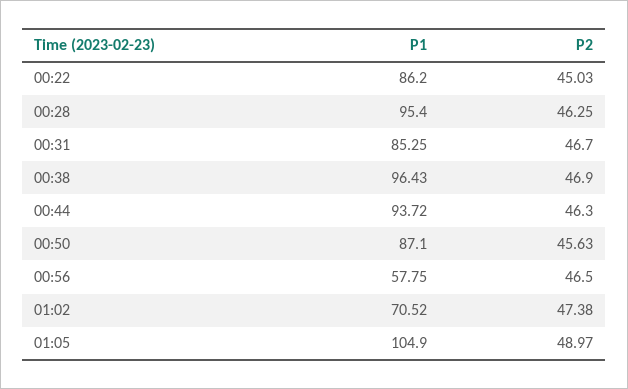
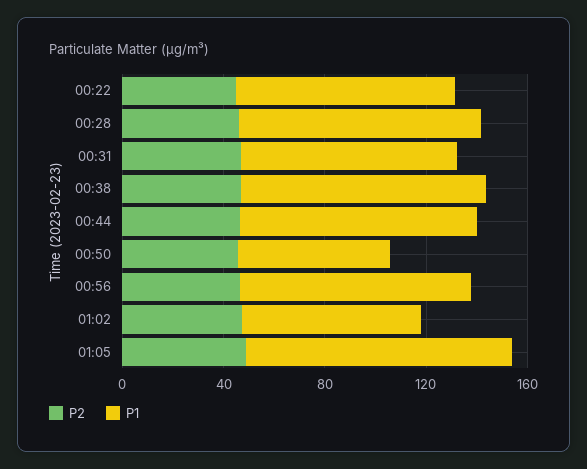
  {
    "P1": {
      "00:22": 86.2,
      "00:28": 95.4,
      "00:31": 85.25,
      "00:38": 96.43,
      "00:44": 93.72,
-     "00:50": 87.1,
+     "00:50": 60,
-     "00:56": 57.75,
+     "00:56": 90,
      "01:02": 70.52,
      "01:05": 104.9
    },
    "P2": {
      "00:22": 45.03,
      "00:28": 46.25,
      "00:31": 46.7,
      "00:38": 46.9,
      "00:44": 46.3,
      "00:50": 45.63,
      "00:56": 46.5,
      "01:02": 47.38,
      "01:05": 48.97
    }
  }

